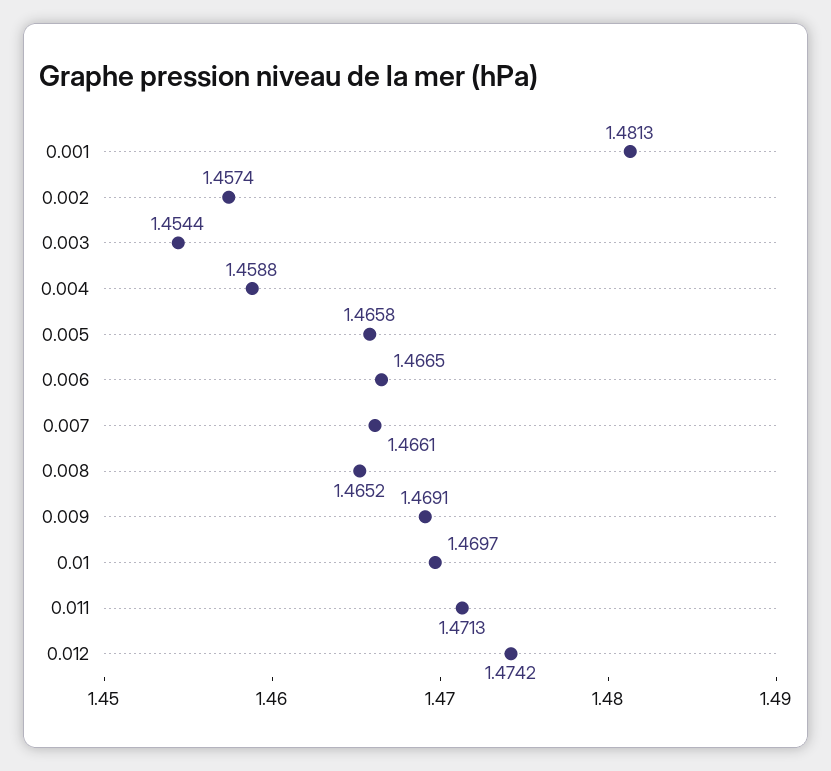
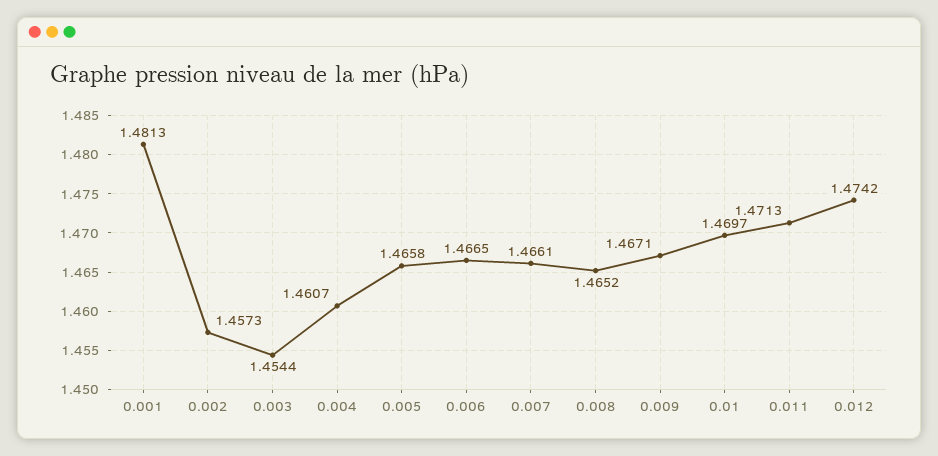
  {
    "0.001": 1.4813,
-   "0.002": 1.4574,
+   "0.002": 1.4573,
    "0.003": 1.4544,
-   "0.004": 1.4588,
+   "0.004": 1.4607,
    "0.005": 1.4658,
    "0.006": 1.4665,
    "0.007": 1.4661,
    "0.008": 1.4652,
-   "0.009": 1.4691,
+   "0.009": 1.4671,
    "0.01": 1.4697,
    "0.011": 1.4713,
    "0.012": 1.4742
  }

